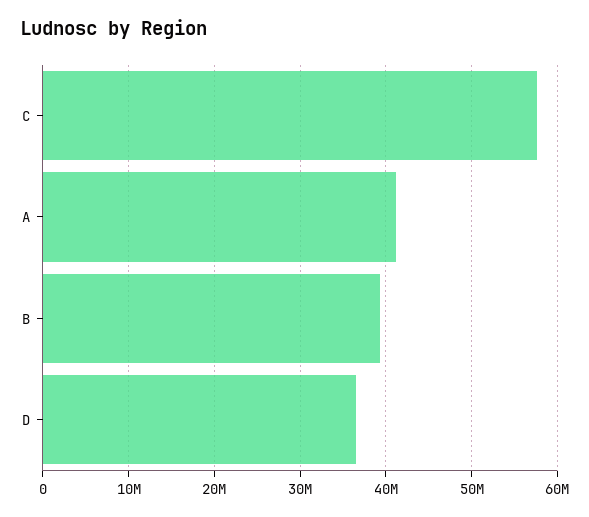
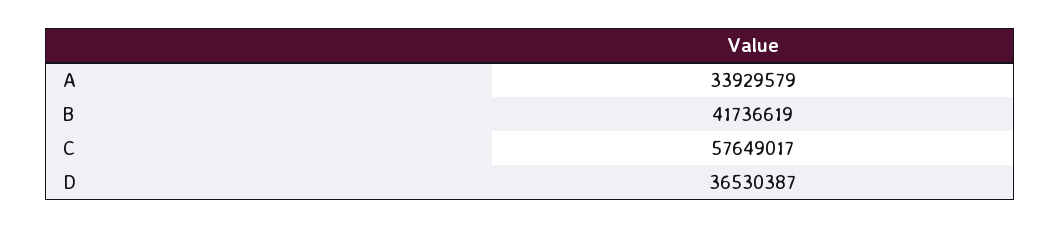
  {
    "C": 57649017,
-   "A": 41000000,
+   "A": 33929579,
-   "B": 39000000,
+   "B": 41736619,
    "D": 36530387
  }

